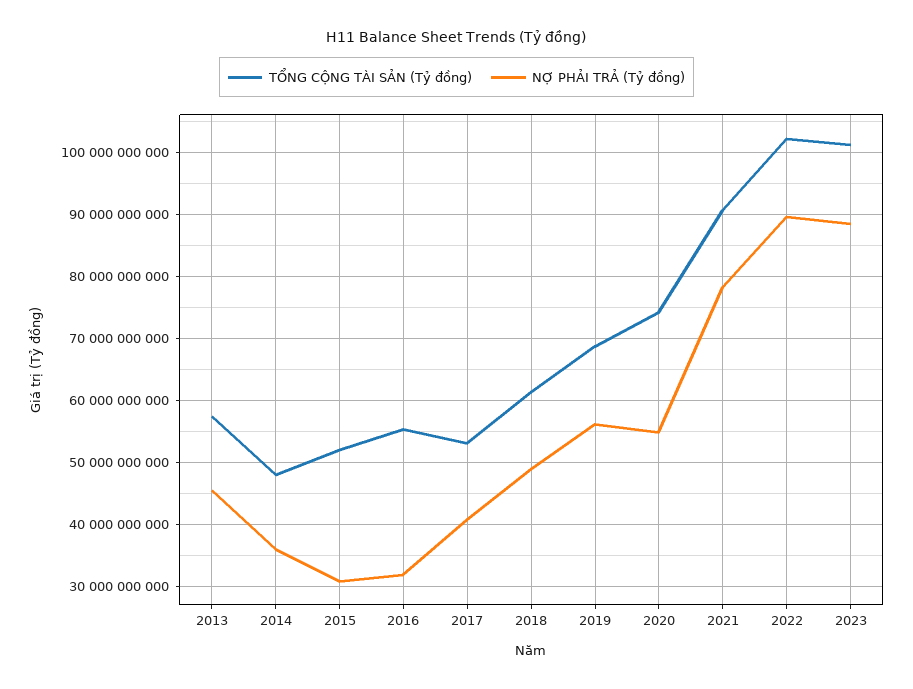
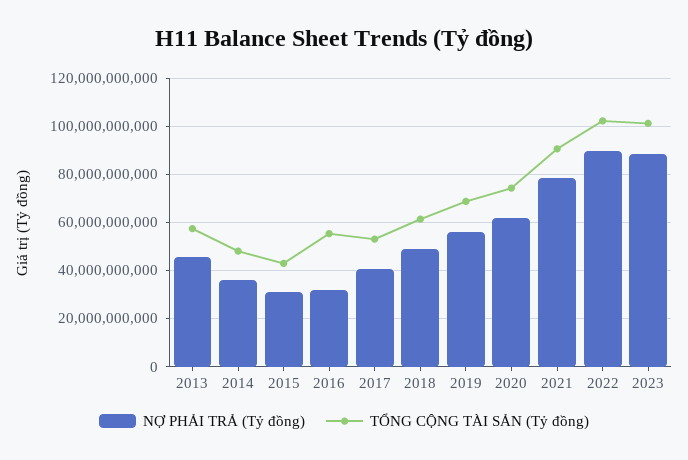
  {
    "TỔNG CỘNG TÀI SẢN (Tỷ đồng)": {
      "2013": 57000000000,
      "2014": 48000000000,
-     "2015": 52000000000,
+     "2015": 42500000000,
      "2016": 55000000000,
      "2017": 53000000000,
      "2018": 61000000000,
      "2019": 69000000000,
      "2020": 74000000000,
      "2021": 91000000000,
      "2022": 102000000000,
      "2023": 101000000000
    },
    "NỢ PHẢI TRẢ (Tỷ đồng)": {
      "2013": 46000000000,
      "2014": 36000000000,
      "2015": 31000000000,
      "2016": 32000000000,
      "2017": 41000000000,
      "2018": 49000000000,
      "2019": 56000000000,
-     "2020": 55000000000,
+     "2020": 62500000000,
      "2021": 78000000000,
      "2022": 90000000000,
      "2023": 89000000000
    }
  }

